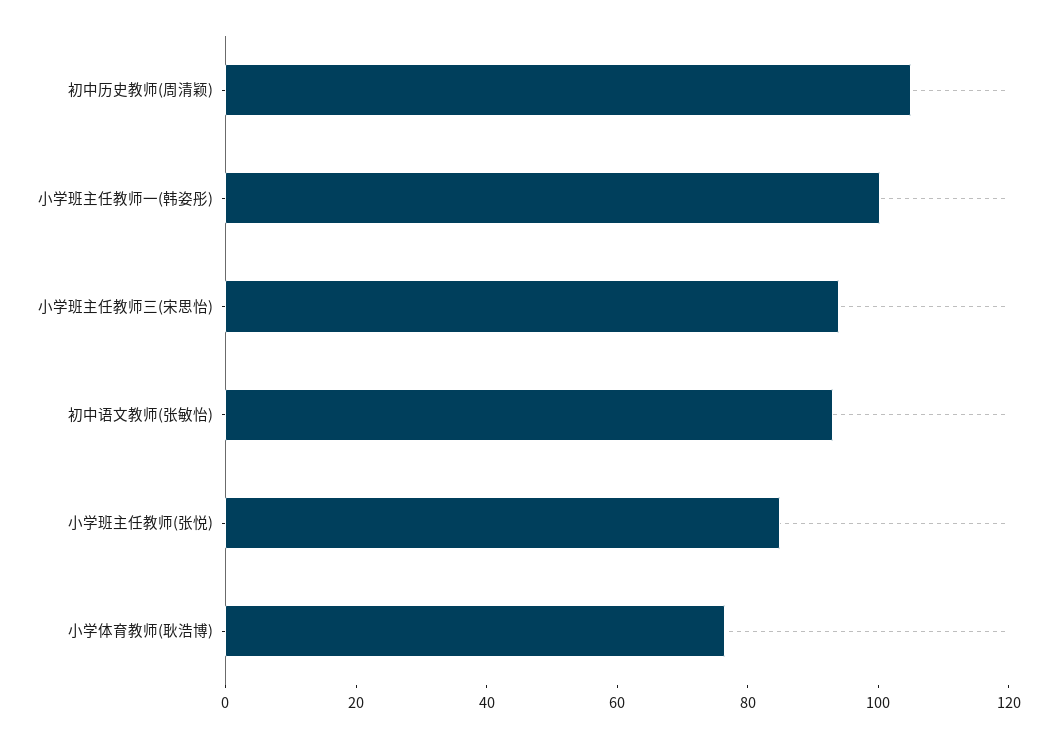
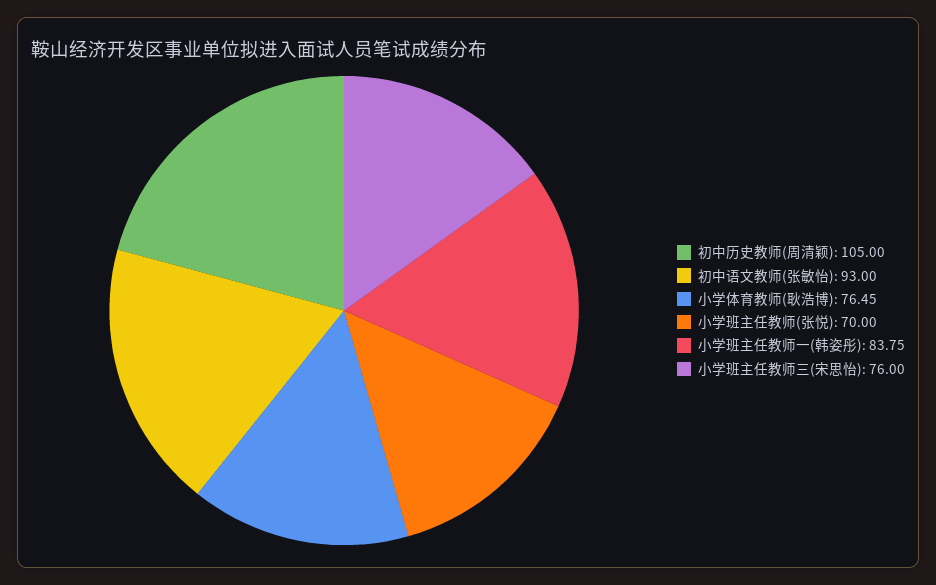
  {
    "初中历史教师(周清颖)": 105,
-   "小学班主任教师一(韩姿彤)": 100,
+   "小学班主任教师一(韩姿彤)": 83.75,
-   "小学班主任教师三(宋思怡)": 95,
+   "小学班主任教师三(宋思怡)": 76,
    "初中语文教师(张敏怡)": 93,
-   "小学班主任教师(张悦)": 85,
+   "小学班主任教师(张悦)": 70,
    "小学体育教师(耿浩博)": 76.45
  }

